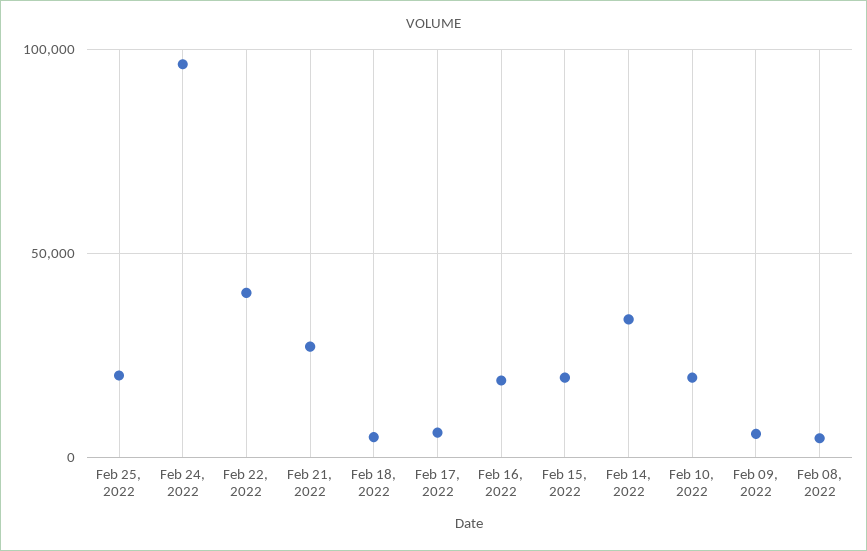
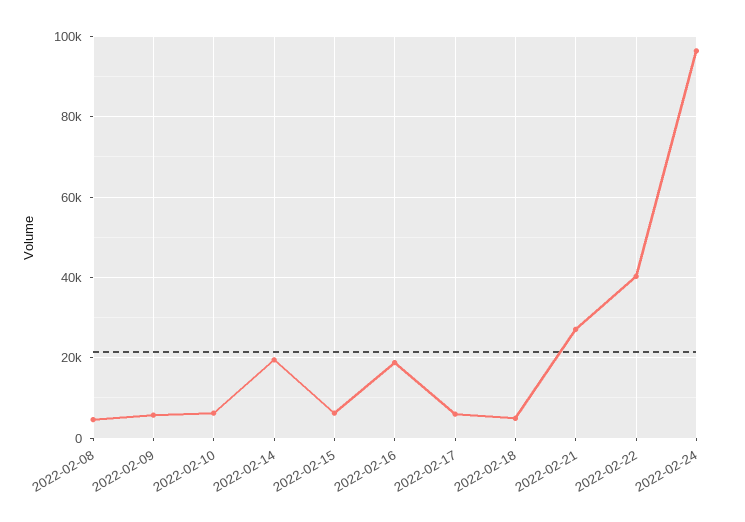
  {
-   "Feb 25, 2022": 20000,
    "Feb 24, 2022": 96000,
    "Feb 22, 2022": 40000,
    "Feb 21, 2022": 28000,
    "Feb 18, 2022": 4000,
    "Feb 17, 2022": 6000,
    "Feb 16, 2022": 18000,
-   "Feb 15, 2022": 20000,
+   "Feb 15, 2022": 6000,
-   "Feb 14, 2022": 35000,
+   "Feb 14, 2022": 20000,
-   "Feb 10, 2022": 20000,
+   "Feb 10, 2022": 6000,
    "Feb 09, 2022": 6000,
    "Feb 08, 2022": 4000
  }

